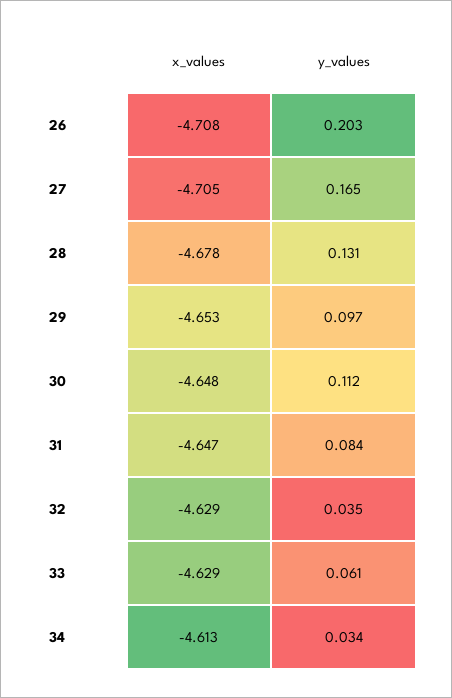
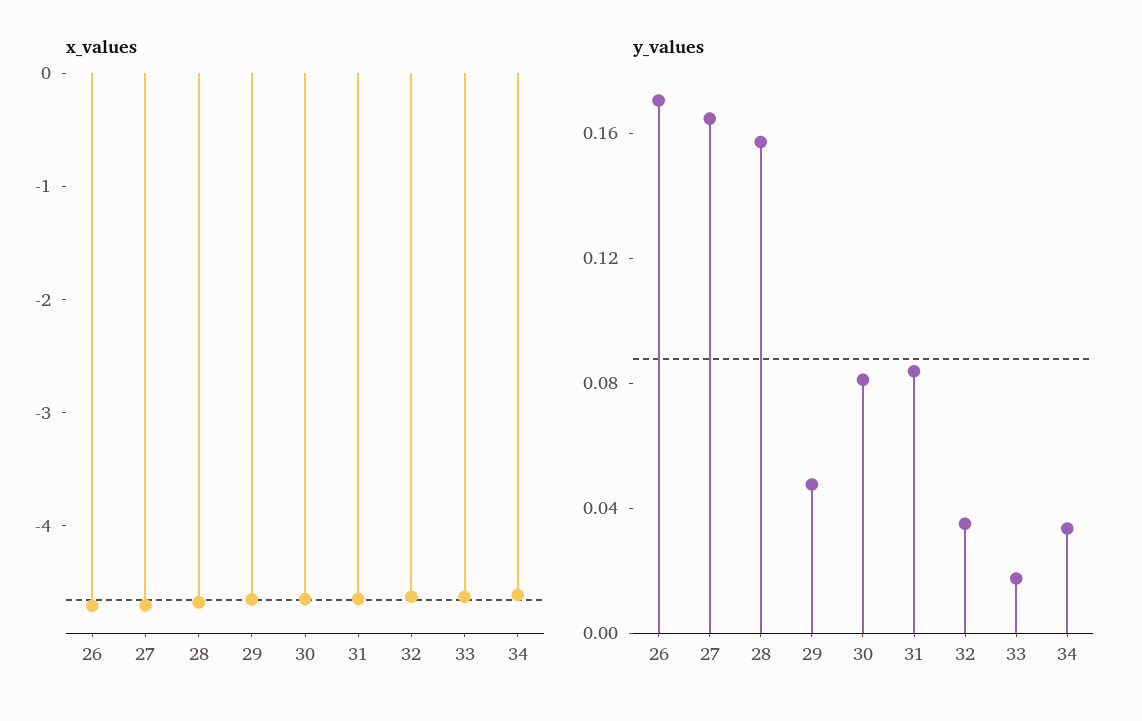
  {
    "x_values": {
      "26": -4.708,
      "27": -4.705,
      "28": -4.678,
      "29": -4.653,
      "30": -4.648,
      "31": -4.647,
      "32": -4.629,
      "33": -4.629,
      "34": -4.613
    },
    "y_values": {
-     "26": 0.203,
+     "26": 0.17,
      "27": 0.165,
-     "28": 0.131,
+     "28": 0.16,
-     "29": 0.097,
+     "29": 0.05,
-     "30": 0.112,
+     "30": 0.08,
      "31": 0.084,
      "32": 0.035,
-     "33": 0.061,
+     "33": 0.02,
      "34": 0.034
    }
  }

